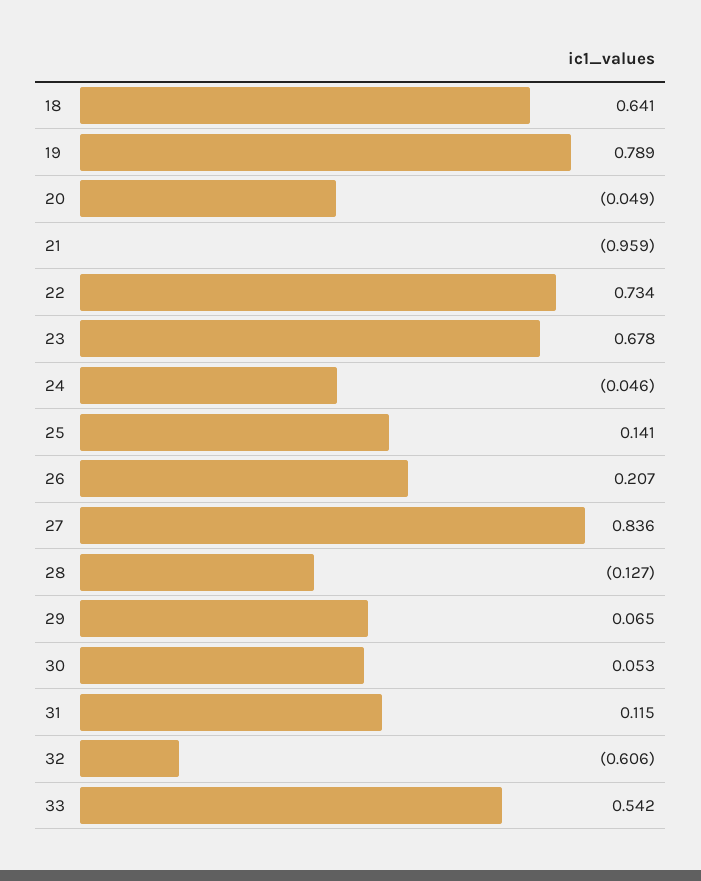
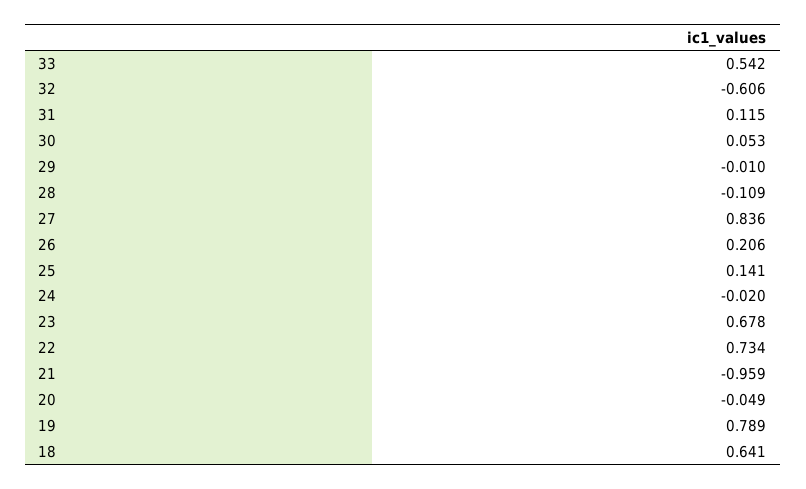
  {
    "18": 0.641,
    "19": 0.789,
    "20": -0.049,
    "21": -0.959,
    "22": 0.734,
    "23": 0.678,
-   "24": -0.046,
+   "24": -0.02,
    "25": 0.141,
-   "26": 0.207,
+   "26": 0.206,
    "27": 0.836,
-   "28": -0.127,
+   "28": -0.109,
-   "29": 0.065,
+   "29": -0.01,
    "30": 0.053,
    "31": 0.115,
    "32": -0.606,
    "33": 0.542
  }

